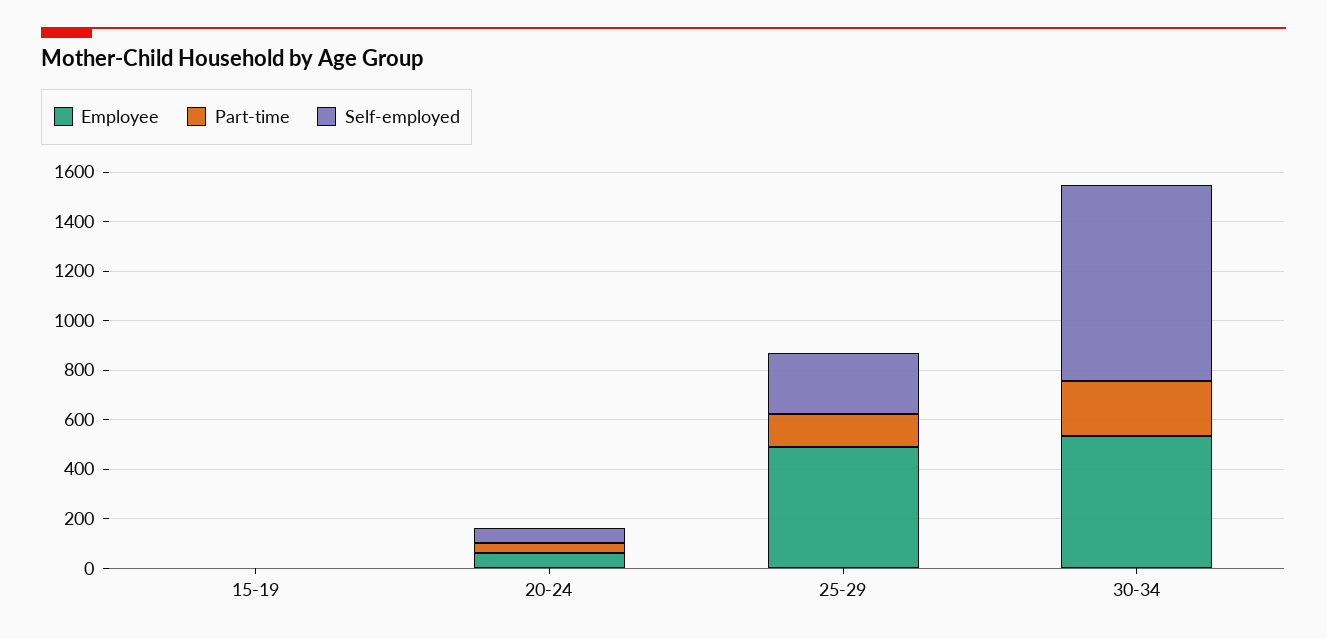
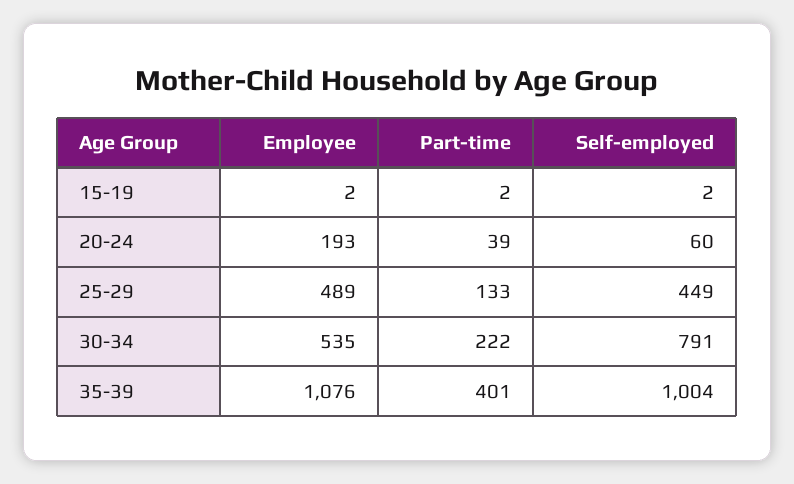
  {
    "Employee": {
      "15-19": 2,
-     "20-24": 50,
+     "20-24": 193,
      "25-29": 489,
-     "30-34": 535
+     "30-34": 535,
+     "35-39": 1076
    },
    "Part-time": {
      "15-19": 2,
      "20-24": 39,
      "25-29": 133,
-     "30-34": 222
+     "30-34": 222,
+     "35-39": 401
    },
    "Self-employed": {
      "15-19": 2,
      "20-24": 60,
-     "25-29": 250,
+     "25-29": 449,
-     "30-34": 791
+     "30-34": 791,
+     "35-39": 1004
    }
  }

